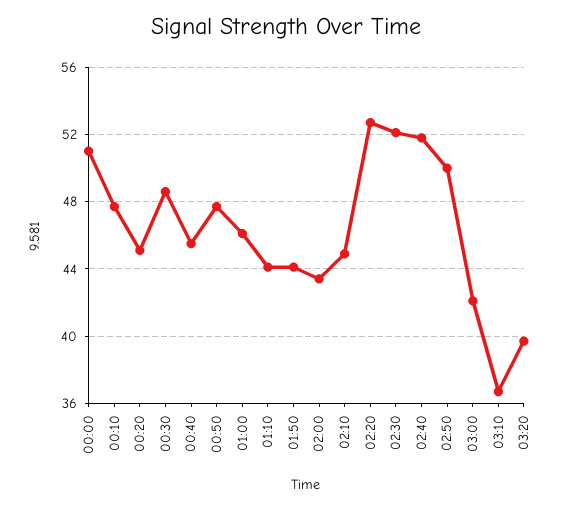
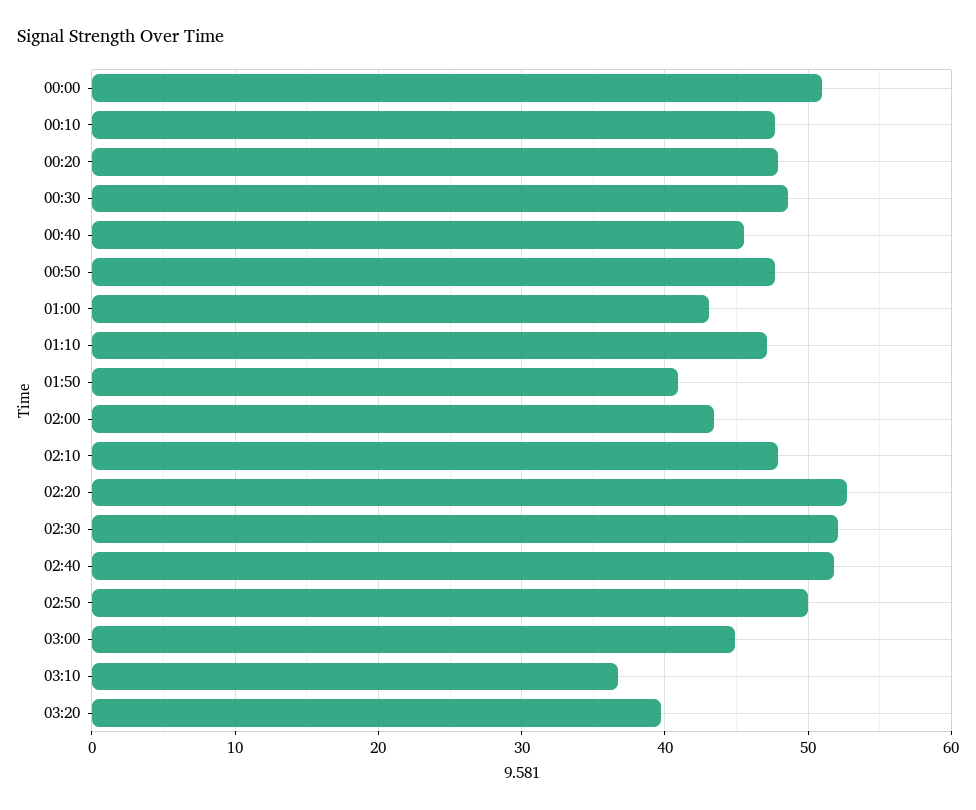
  {
    "00:00": 51,
    "00:10": 47.5,
-   "00:20": 45,
+   "00:20": 48,
    "00:30": 48.5,
    "00:40": 45.5,
    "00:50": 47.5,
-   "01:00": 46,
+   "01:00": 43,
-   "01:10": 44,
+   "01:10": 47,
-   "01:50": 44,
+   "01:50": 41,
    "02:00": 43.5,
-   "02:10": 45,
+   "02:10": 48,
    "02:20": 52.5,
    "02:30": 52,
    "02:40": 52,
    "02:50": 50,
-   "03:00": 42,
+   "03:00": 45,
    "03:10": 36.5,
    "03:20": 39.5
  }

